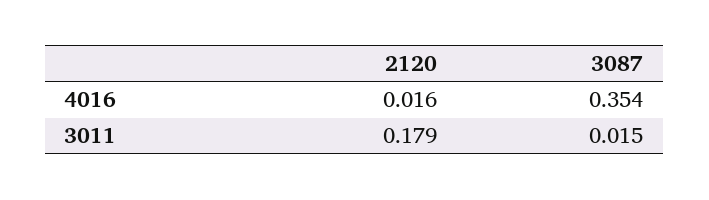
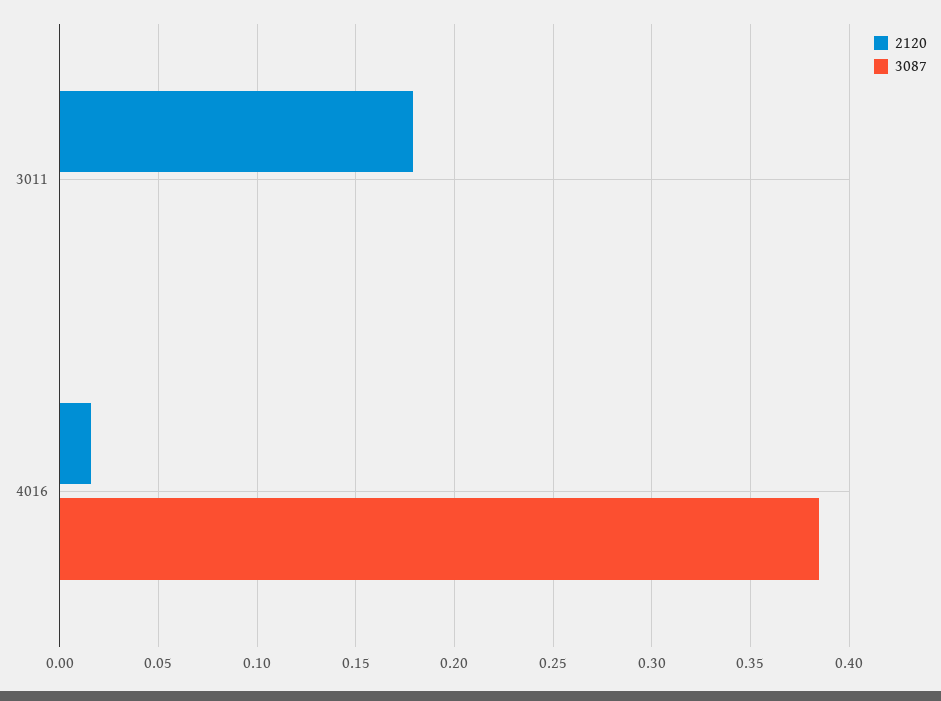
  {
    "2120": {
      "4016": 0.016,
      "3011": 0.179
    },
    "3087": {
-     "4016": 0.354,
+     "4016": 0.385,
-     "3011": 0.015
+     "3011": 0
    }
  }

